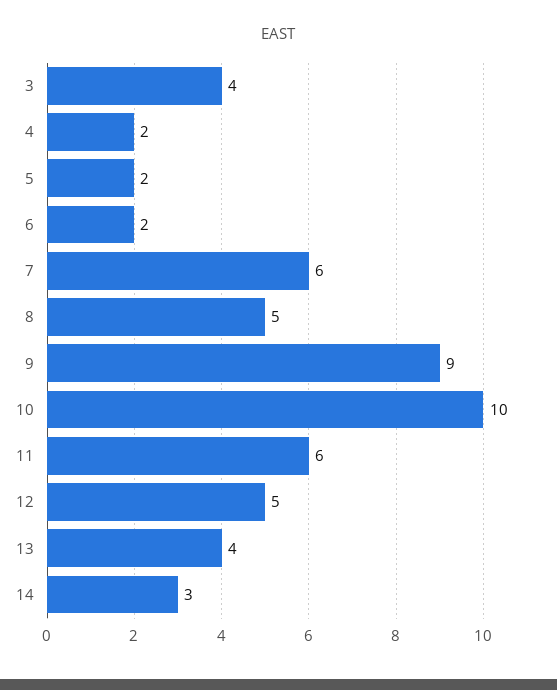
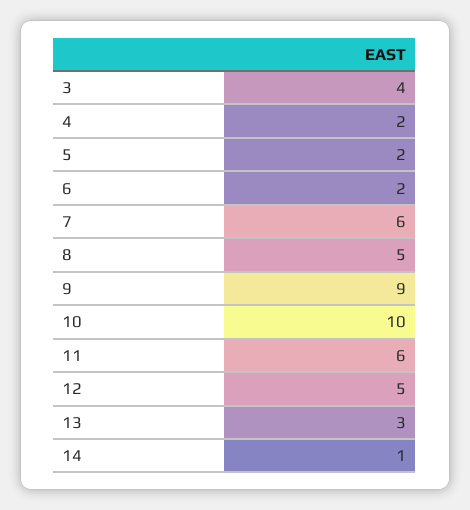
  {
    "3": 4,
    "4": 2,
    "5": 2,
    "6": 2,
    "7": 6,
    "8": 5,
    "9": 9,
    "10": 10,
    "11": 6,
    "12": 5,
-   "13": 4,
+   "13": 3,
-   "14": 3
+   "14": 1
  }

